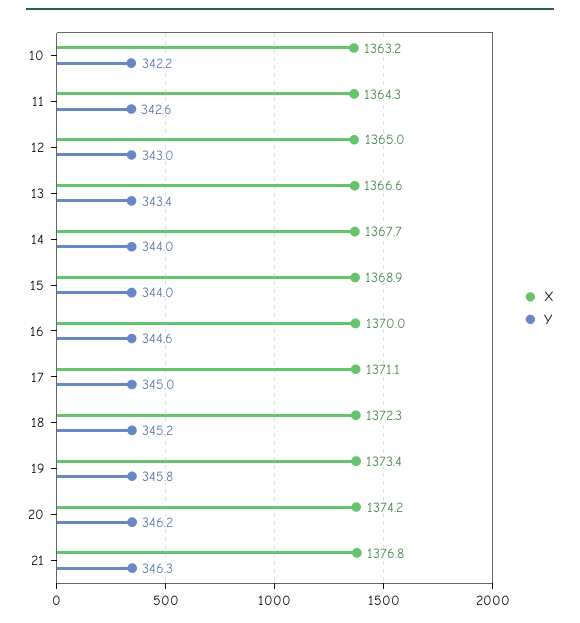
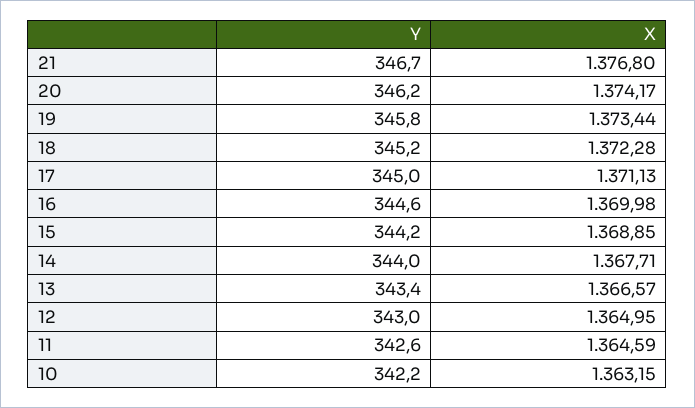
  {
    "X": {
      "10": 1363.15,
-     "11": 1364.3,
+     "11": 1364.59,
      "12": 1364.95,
      "13": 1366.57,
      "14": 1367.71,
      "15": 1368.85,
      "16": 1369.98,
      "17": 1371.13,
      "18": 1372.28,
      "19": 1373.44,
      "20": 1374.17,
      "21": 1376.8
    },
    "Y": {
      "10": 342.2,
      "11": 342.6,
      "12": 343,
      "13": 343.4,
      "14": 344,
-     "15": 344,
+     "15": 344.2,
      "16": 344.6,
      "17": 345,
      "18": 345.2,
      "19": 345.8,
      "20": 346.2,
-     "21": 346.3
+     "21": 346.7
    }
  }

